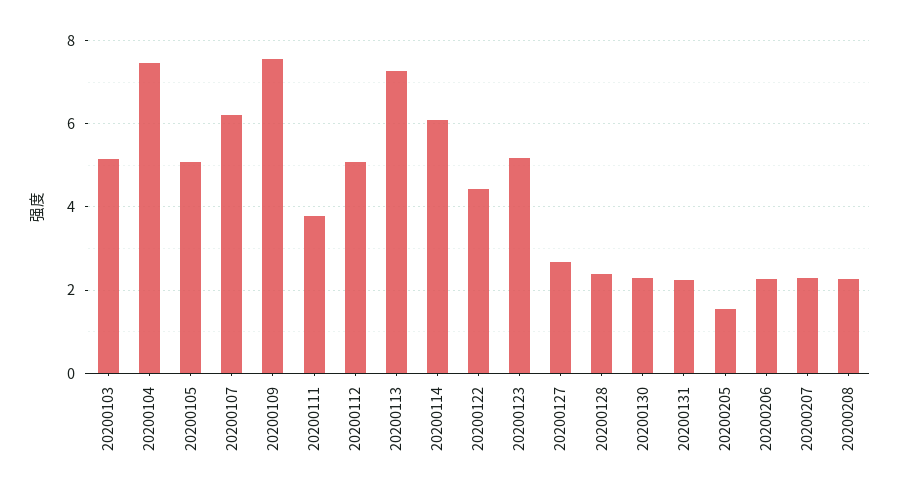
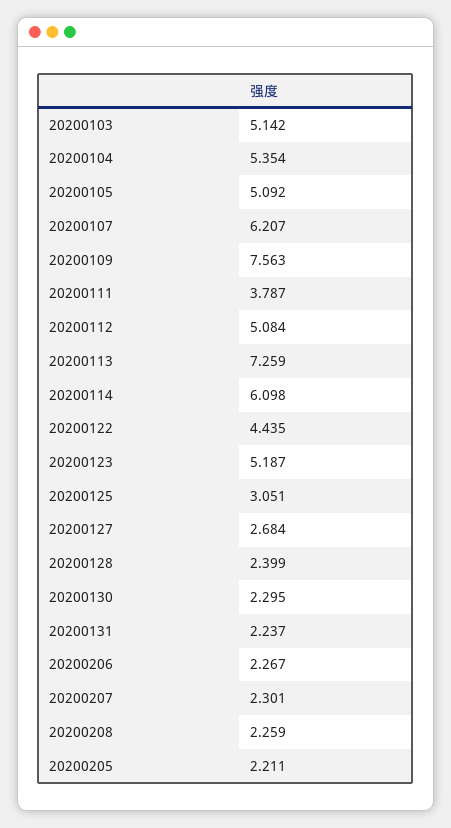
  {
    "20200103": 5.142,
-   "20200104": 7.4,
+   "20200104": 5.354,
    "20200105": 5.092,
    "20200107": 6.207,
    "20200109": 7.563,
    "20200111": 3.787,
    "20200112": 5.084,
    "20200113": 7.259,
    "20200114": 6.098,
    "20200122": 4.435,
    "20200123": 5.187,
    "20200127": 2.684,
    "20200128": 2.399,
    "20200130": 2.295,
    "20200131": 2.237,
-   "20200205": 1.6,
+   "20200205": 2.211,
    "20200206": 2.267,
    "20200207": 2.301,
-   "20200208": 2.259
+   "20200208": 2.259,
+   "20200125": 3.051
  }

